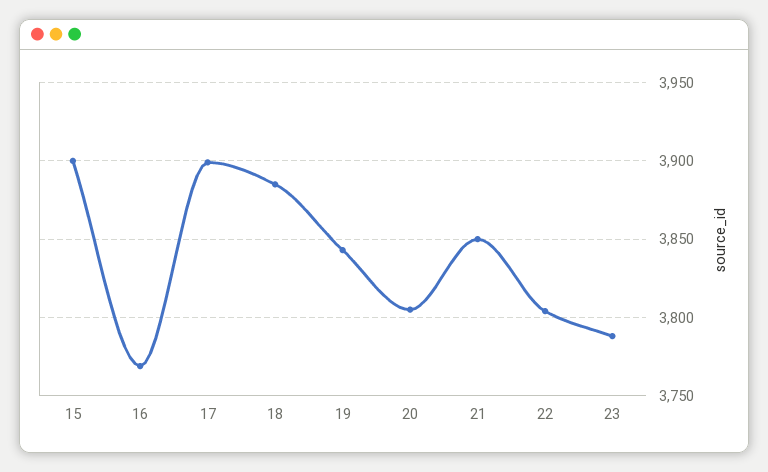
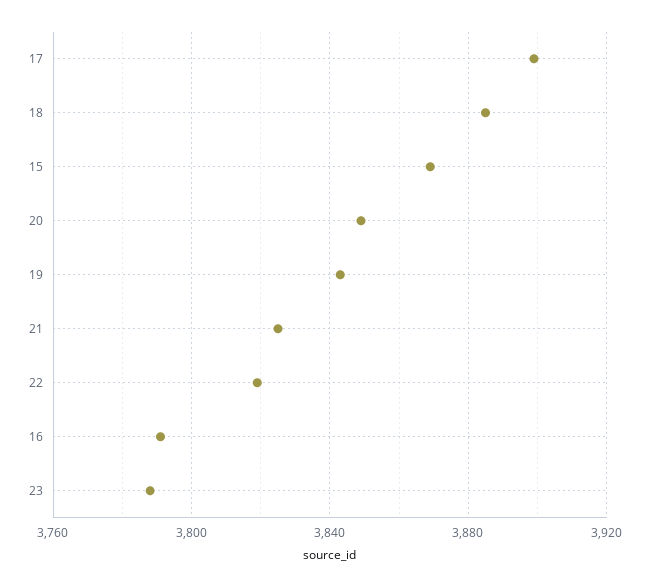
  {
-   "15": 3900,
+   "15": 3870,
-   "16": 3770,
+   "16": 3790,
    "17": 3900,
    "18": 3885,
    "19": 3845,
-   "20": 3805,
+   "20": 3850,
-   "21": 3850,
+   "21": 3825,
-   "22": 3805,
+   "22": 3820,
    "23": 3790
  }

